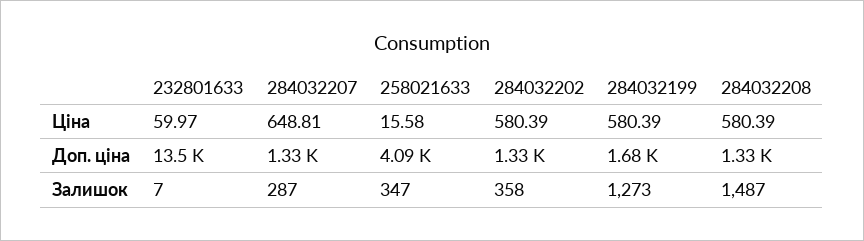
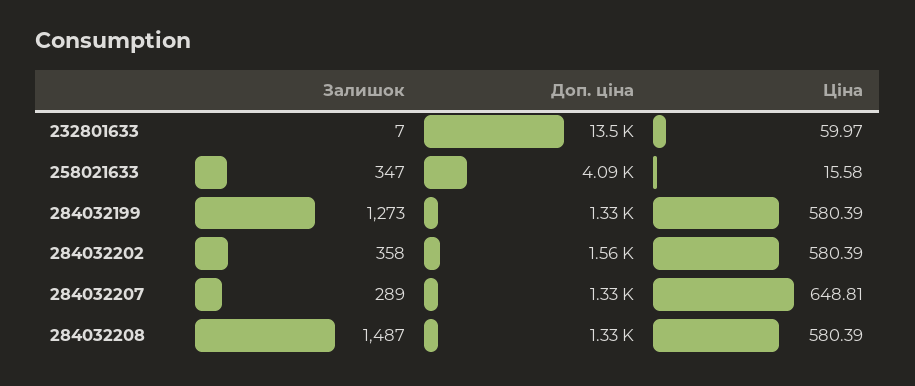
  {
    "232801633": {
      "Ціна": 59.97,
      "Доп. ціна": 13500,
      "Залишок": 7
    },
    "284032207": {
      "Ціна": 648.81,
      "Доп. ціна": 1330,
-     "Залишок": 287
+     "Залишок": 289
    },
    "258021633": {
      "Ціна": 15.58,
      "Доп. ціна": 4090,
      "Залишок": 347
    },
    "284032202": {
      "Ціна": 580.39,
-     "Доп. ціна": 1330,
+     "Доп. ціна": 1560,
      "Залишок": 358
    },
    "284032199": {
      "Ціна": 580.39,
-     "Доп. ціна": 1680,
+     "Доп. ціна": 1330,
      "Залишок": 1273
    },
    "284032208": {
      "Ціна": 580.39,
      "Доп. ціна": 1330,
      "Залишок": 1487
    }
  }

